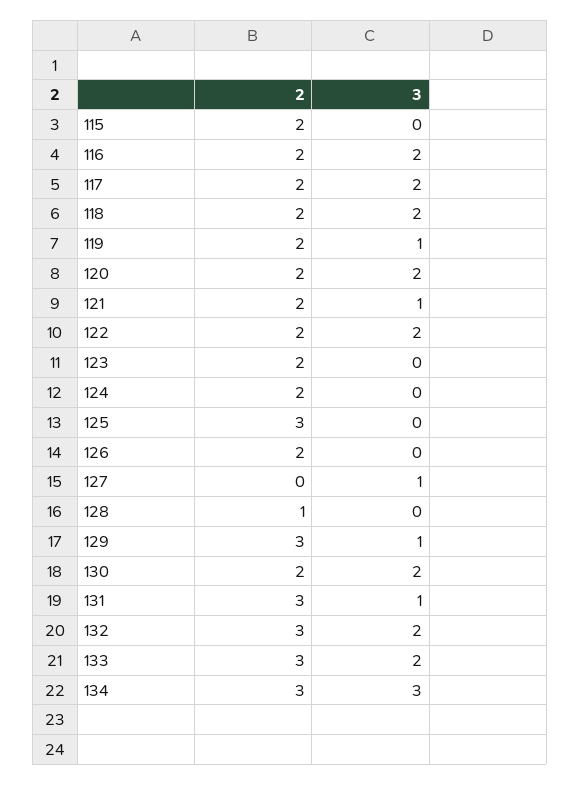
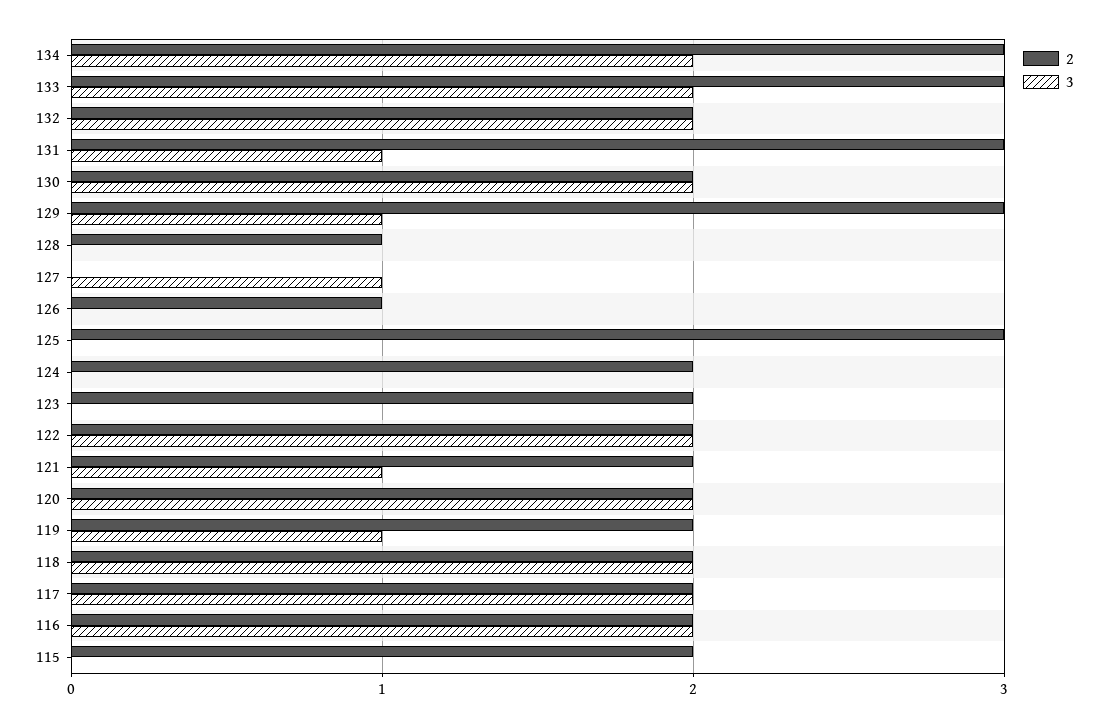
  {
    "2": {
      "115": 2,
      "116": 2,
      "117": 2,
      "118": 2,
      "119": 2,
      "120": 2,
      "121": 2,
      "122": 2,
      "123": 2,
      "124": 2,
      "125": 3,
-     "126": 2,
+     "126": 1,
      "127": 0,
      "128": 1,
      "129": 3,
      "130": 2,
      "131": 3,
-     "132": 3,
+     "132": 2,
      "133": 3,
      "134": 3
    },
    "3": {
      "115": 0,
      "116": 2,
      "117": 2,
      "118": 2,
      "119": 1,
      "120": 2,
      "121": 1,
      "122": 2,
      "123": 0,
      "124": 0,
      "125": 0,
      "126": 0,
      "127": 1,
      "128": 0,
      "129": 1,
      "130": 2,
      "131": 1,
      "132": 2,
      "133": 2,
-     "134": 3
+     "134": 2
    }
  }

